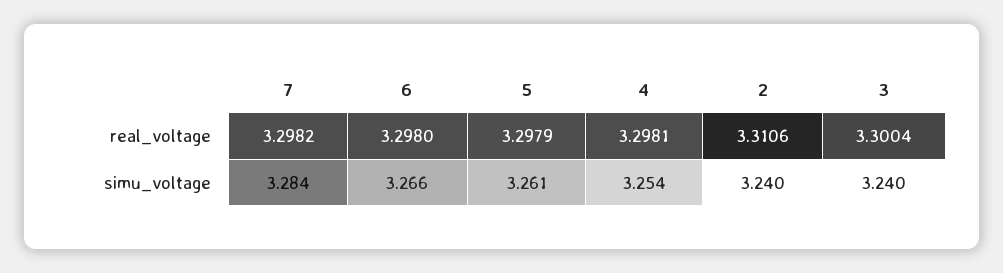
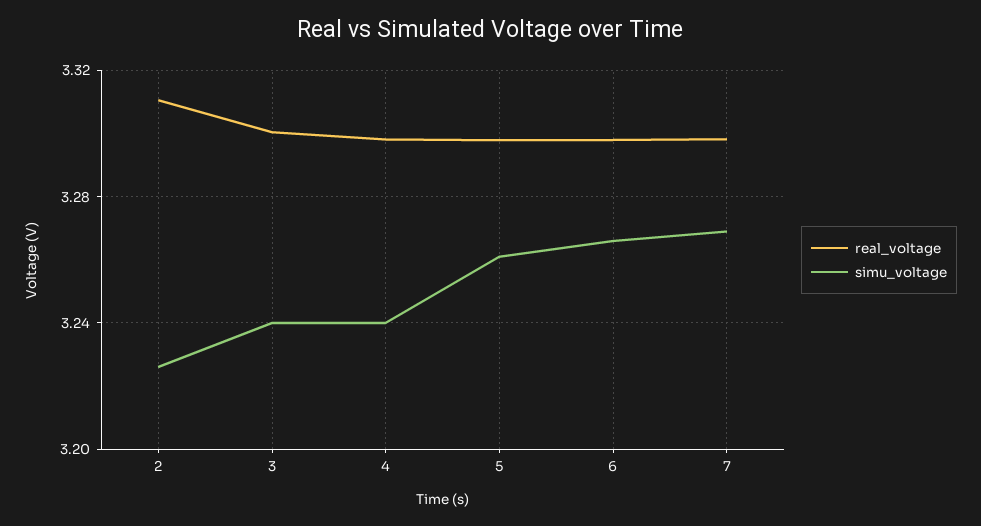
  {
    "real_voltage": {
      "7": 3.2982,
      "6": 3.298,
      "5": 3.2979,
      "4": 3.2981,
      "2": 3.3106,
      "3": 3.3004
    },
    "simu_voltage": {
-     "7": 3.284,
+     "7": 3.27,
      "6": 3.266,
      "5": 3.261,
-     "4": 3.254,
+     "4": 3.24,
-     "2": 3.24,
+     "2": 3.225,
      "3": 3.24
    }
  }

